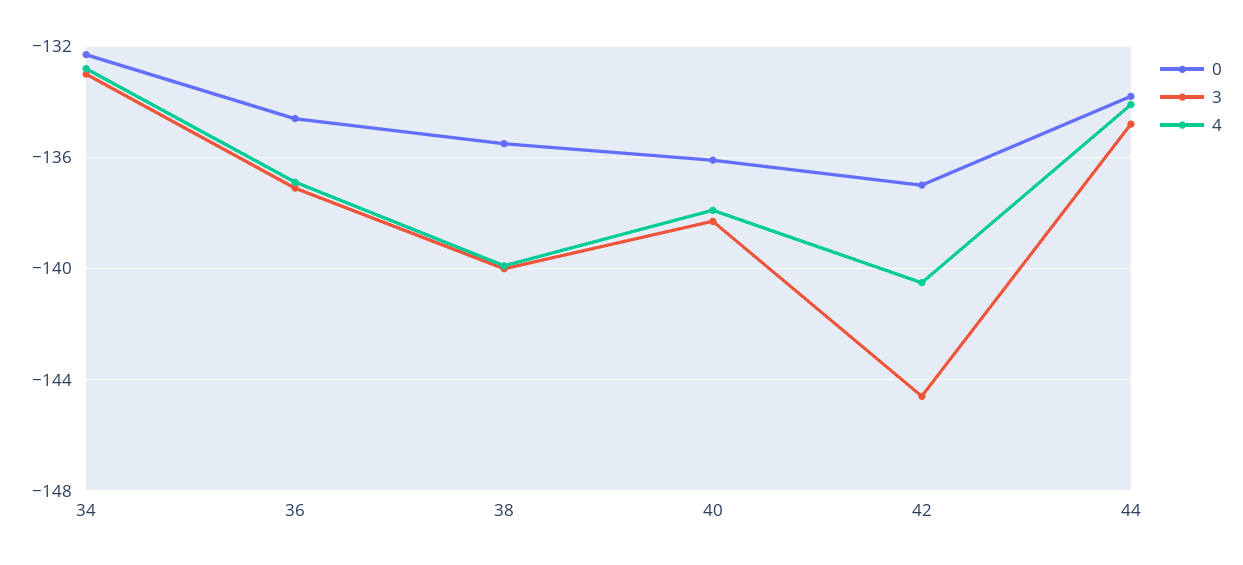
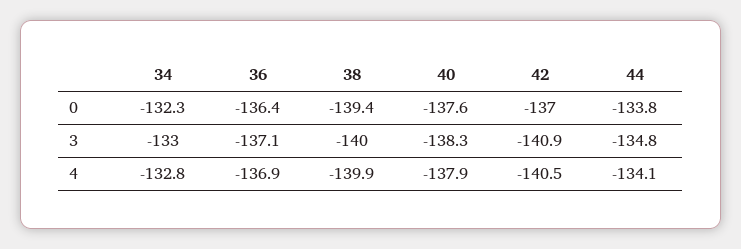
  {
    "0": {
      "34": -132.3,
-     "36": -134.5,
+     "36": -136.4,
-     "38": -135.5,
+     "38": -139.4,
-     "40": -136,
+     "40": -137.6,
      "42": -137,
      "44": -133.8
    },
    "3": {
      "34": -133,
      "36": -137.1,
      "38": -140,
      "40": -138.3,
-     "42": -144.5,
+     "42": -140.9,
      "44": -134.8
    },
    "4": {
      "34": -132.8,
      "36": -136.9,
      "38": -139.9,
      "40": -137.9,
      "42": -140.5,
      "44": -134.1
    }
  }

